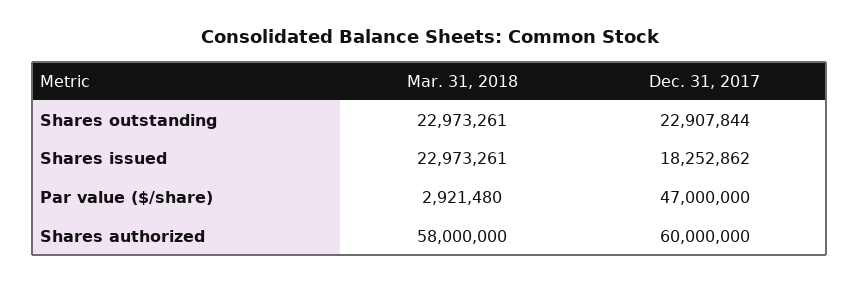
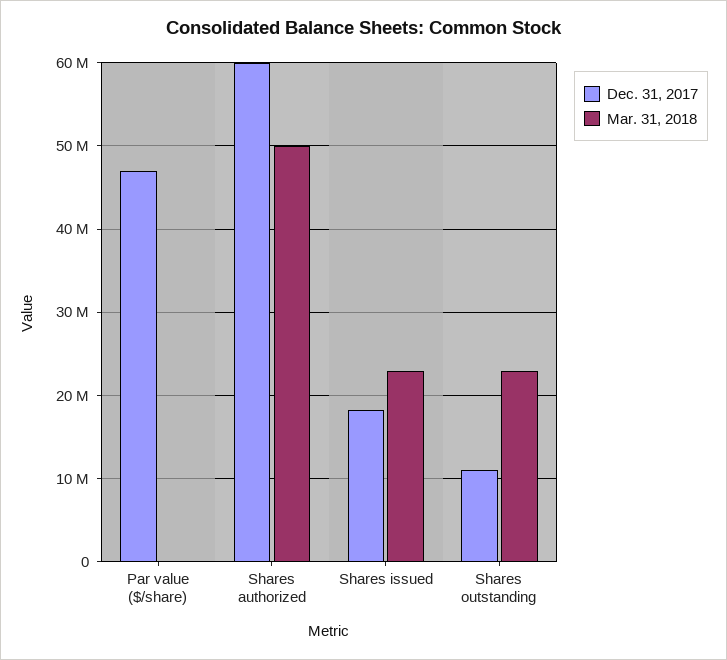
  {
    "Mar. 31, 2018": {
      "Shares outstanding": 22973261,
      "Shares issued": 22973261,
-     "Par value ($/share)": 2921480,
+     "Par value ($/share)": 0,
-     "Shares authorized": 58000000
+     "Shares authorized": 50000000
    },
    "Dec. 31, 2017": {
-     "Shares outstanding": 22907844,
+     "Shares outstanding": 11000000,
      "Shares issued": 18252862,
      "Par value ($/share)": 47000000,
      "Shares authorized": 60000000
    }
  }

